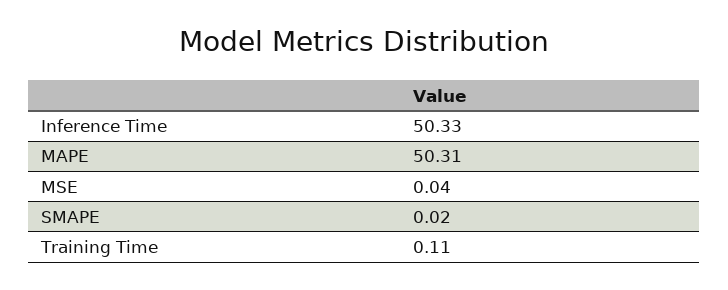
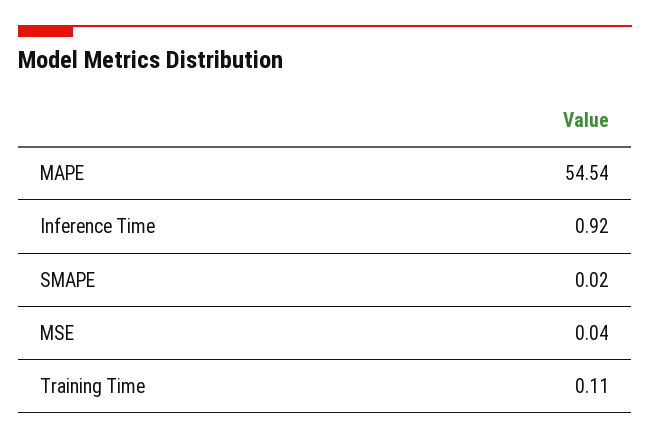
  {
-   "Inference Time": 50.33,
+   "Inference Time": 0.92,
-   "MAPE": 50.31,
+   "MAPE": 54.54,
    "MSE": 0.04,
    "SMAPE": 0.02,
    "Training Time": 0.11
  }

